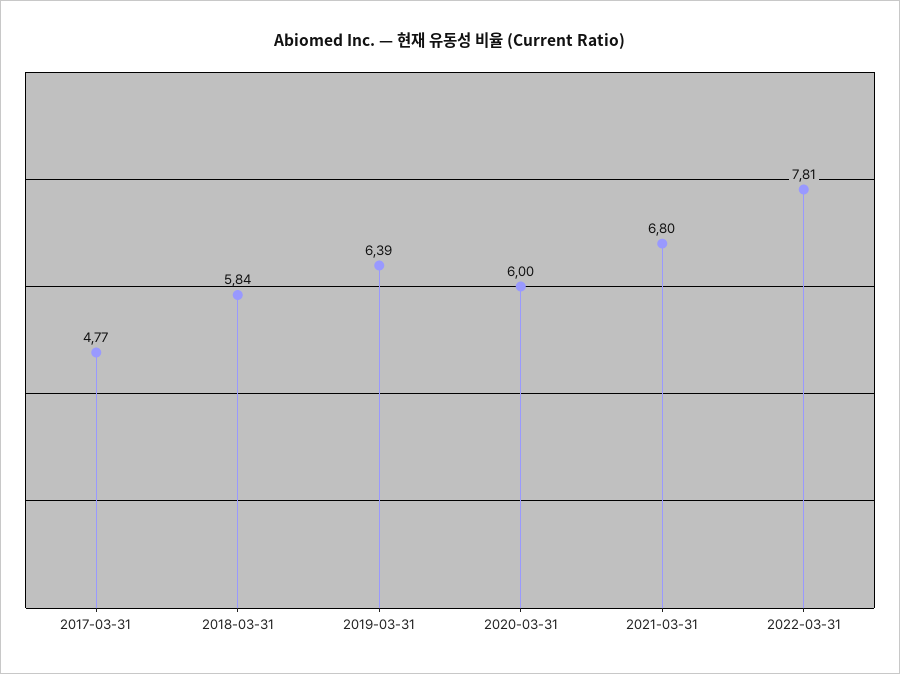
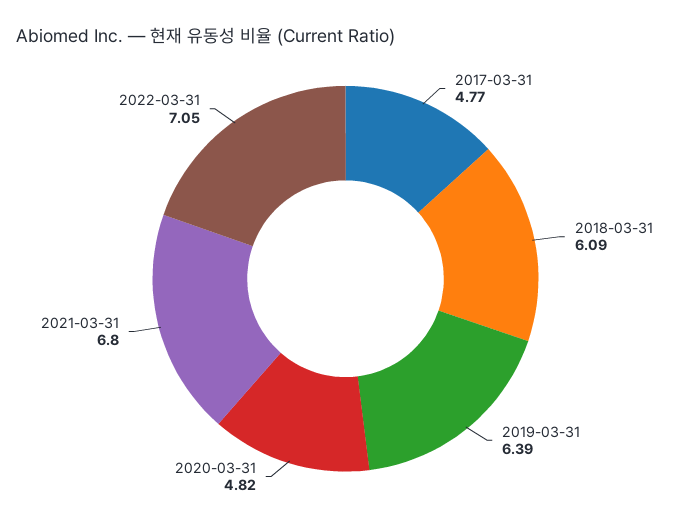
  {
    "2017-03-31": 4.77,
-   "2018-03-31": 5.84,
+   "2018-03-31": 6.09,
    "2019-03-31": 6.39,
-   "2020-03-31": 6,
+   "2020-03-31": 4.82,
    "2021-03-31": 6.8,
-   "2022-03-31": 7.81
+   "2022-03-31": 7.05
  }

